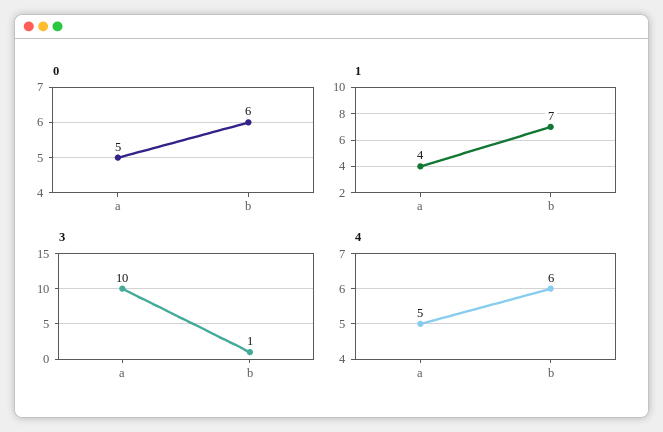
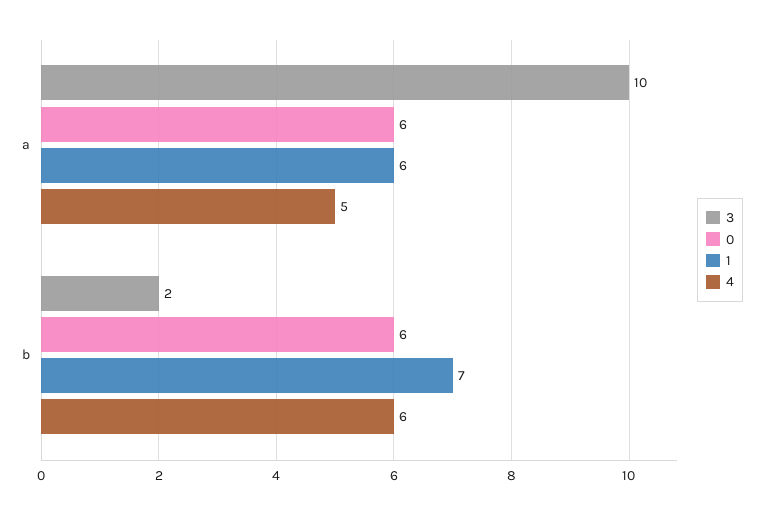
  {
    "0": {
-     "a": 5,
+     "a": 6,
      "b": 6
    },
    "1": {
-     "a": 4,
+     "a": 6,
      "b": 7
    },
    "3": {
      "a": 10,
-     "b": 1
+     "b": 2
    },
    "4": {
      "a": 5,
      "b": 6
    }
  }

